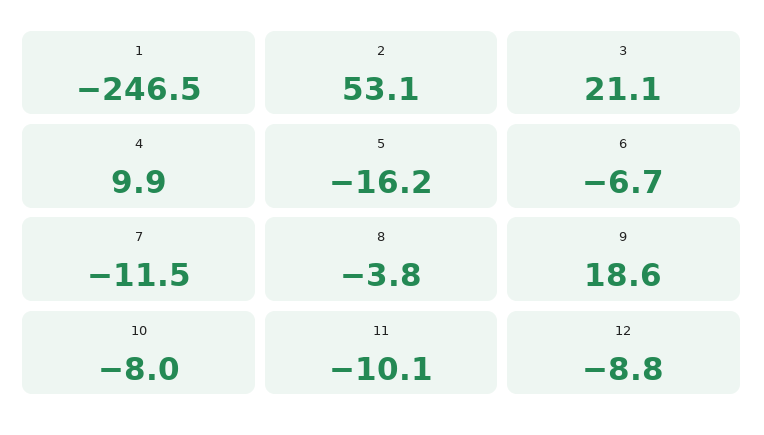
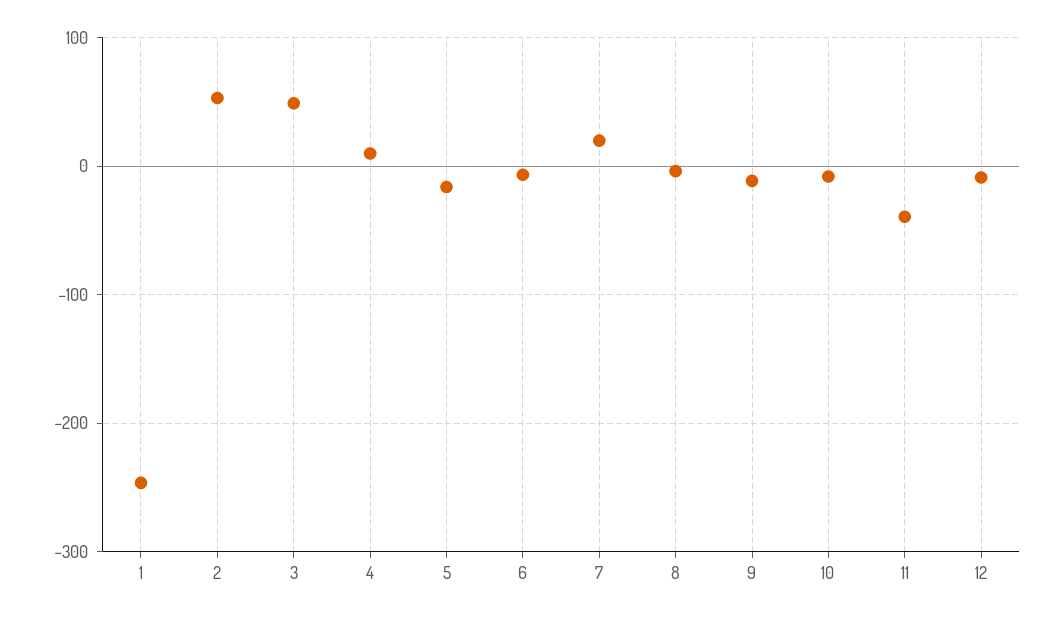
  {
    "1": -246.5,
    "2": 53.1,
-   "3": 21.1,
+   "3": 50,
    "4": 9.9,
    "5": -16.2,
    "6": -6.7,
-   "7": -11.5,
+   "7": 20,
    "8": -3.8,
-   "9": 18.6,
+   "9": -10,
    "10": -8,
-   "11": -10.1,
+   "11": -40,
    "12": -8.8
  }

